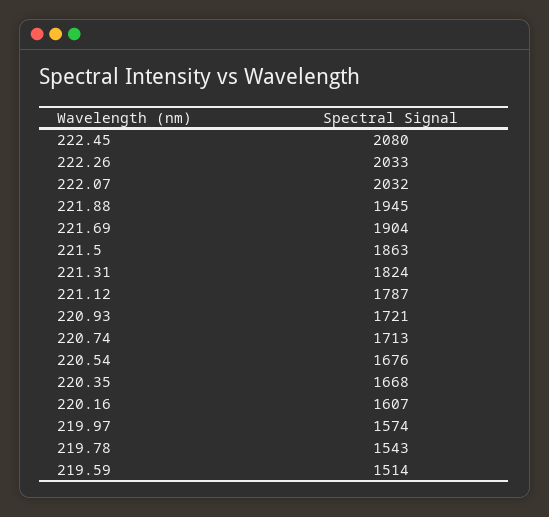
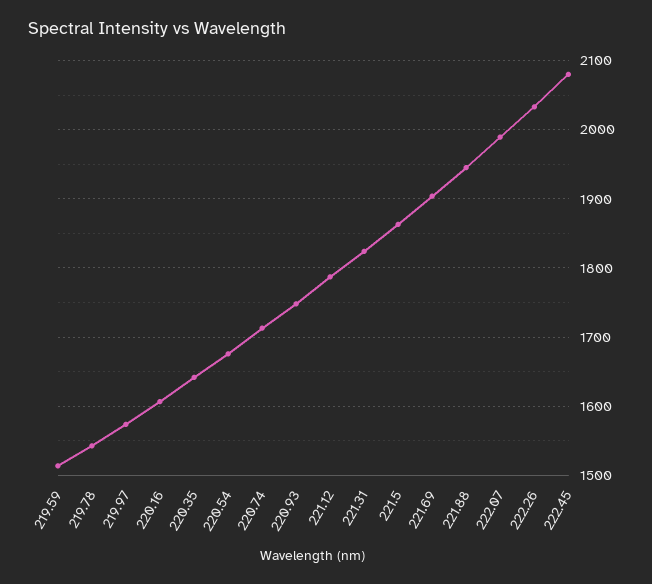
  {
    "222.45": 2080,
    "222.26": 2033,
-   "222.07": 2032,
+   "222.07": 1990,
    "221.88": 1945,
    "221.69": 1904,
    "221.5": 1863,
    "221.31": 1824,
    "221.12": 1787,
-   "220.93": 1721,
+   "220.93": 1750,
    "220.74": 1713,
    "220.54": 1676,
-   "220.35": 1668,
+   "220.35": 1640,
    "220.16": 1607,
    "219.97": 1574,
    "219.78": 1543,
    "219.59": 1514
  }

